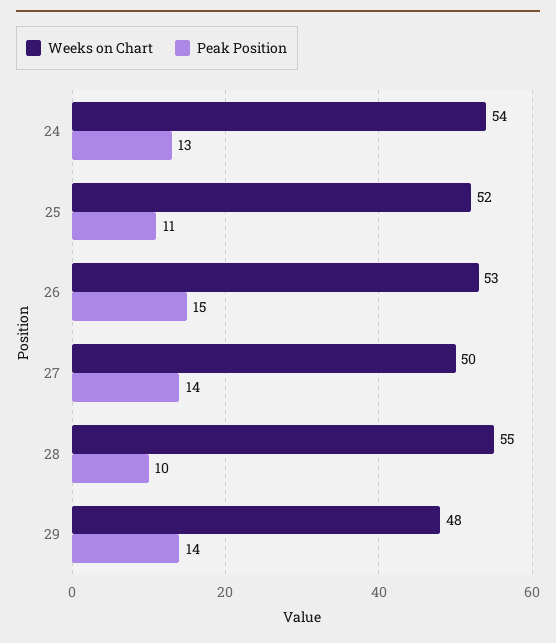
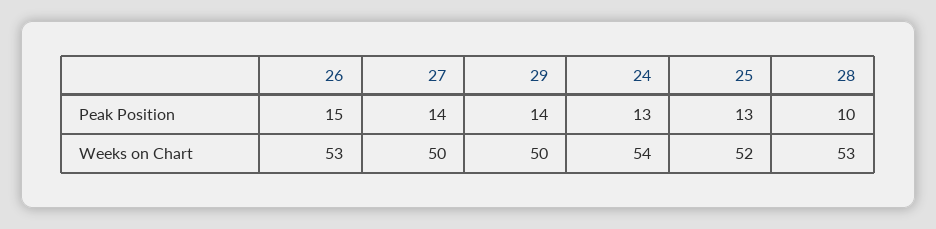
  {
    "Weeks on Chart": {
      "24": 54,
      "25": 52,
      "26": 53,
      "27": 50,
-     "28": 55,
+     "28": 53,
-     "29": 48
+     "29": 50
    },
    "Peak Position": {
      "24": 13,
-     "25": 11,
+     "25": 13,
      "26": 15,
      "27": 14,
      "28": 10,
      "29": 14
    }
  }

